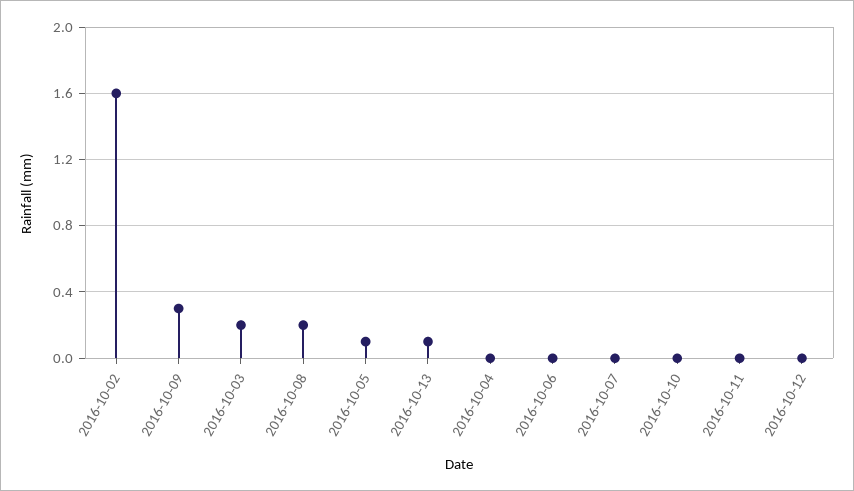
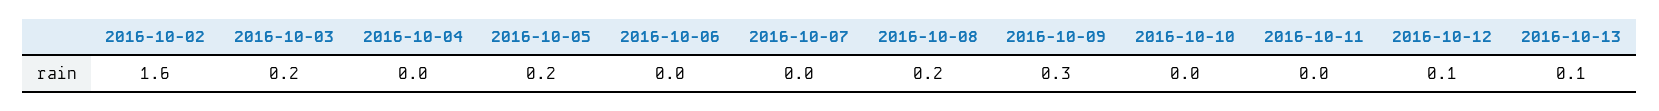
  {
    "2016-10-02": 1.6,
    "2016-10-09": 0.3,
    "2016-10-03": 0.2,
    "2016-10-08": 0.2,
-   "2016-10-05": 0.1,
+   "2016-10-05": 0.2,
    "2016-10-13": 0.1,
    "2016-10-04": 0,
    "2016-10-06": 0,
    "2016-10-07": 0,
    "2016-10-10": 0,
    "2016-10-11": 0,
-   "2016-10-12": 0
+   "2016-10-12": 0.1
  }

